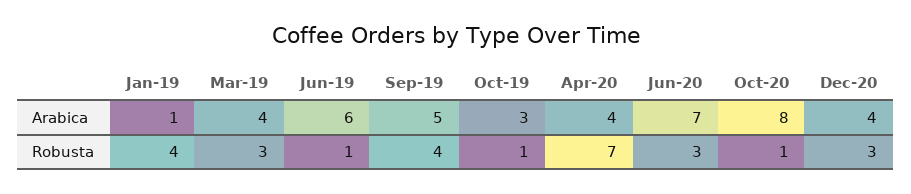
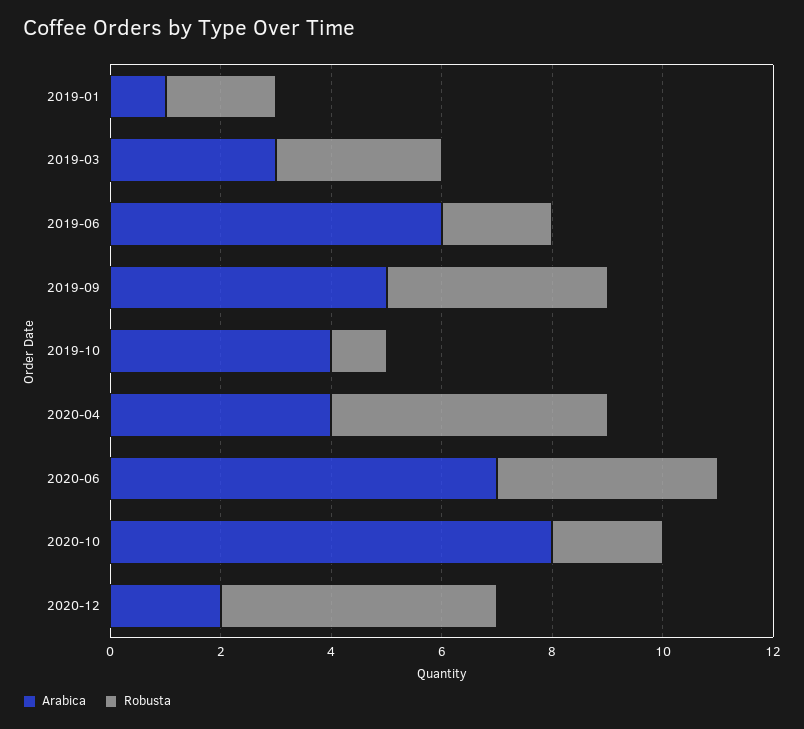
  {
    "Arabica": {
      "Jan-19": 1,
-     "Mar-19": 4,
+     "Mar-19": 3,
      "Jun-19": 6,
      "Sep-19": 5,
-     "Oct-19": 3,
+     "Oct-19": 4,
      "Apr-20": 4,
      "Jun-20": 7,
      "Oct-20": 8,
-     "Dec-20": 4
+     "Dec-20": 2
    },
    "Robusta": {
-     "Jan-19": 4,
+     "Jan-19": 2,
      "Mar-19": 3,
-     "Jun-19": 1,
+     "Jun-19": 2,
      "Sep-19": 4,
      "Oct-19": 1,
-     "Apr-20": 7,
+     "Apr-20": 5,
-     "Jun-20": 3,
+     "Jun-20": 4,
-     "Oct-20": 1,
+     "Oct-20": 2,
-     "Dec-20": 3
+     "Dec-20": 5
    }
  }

